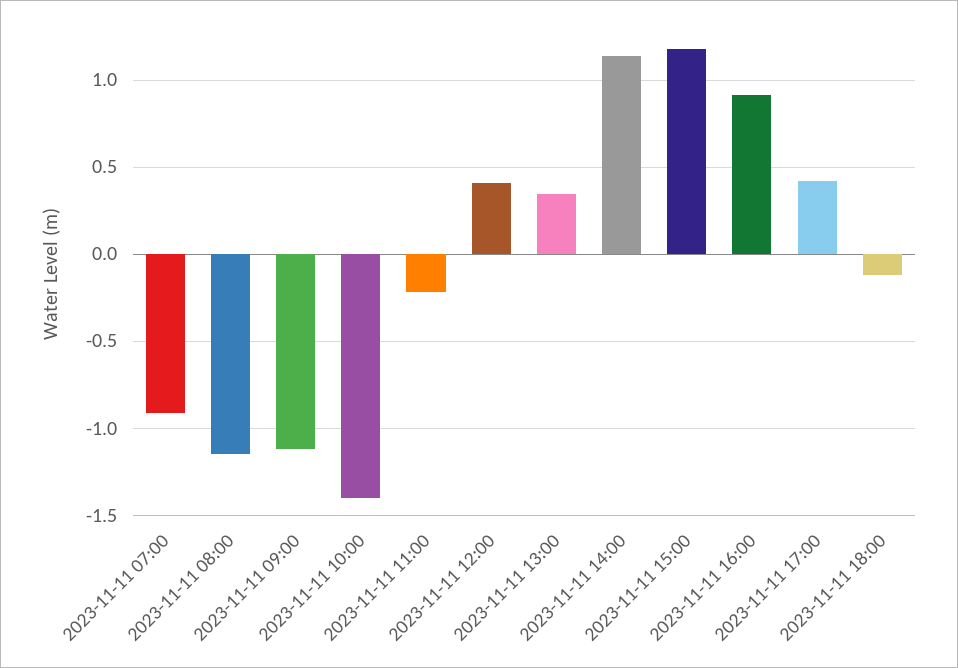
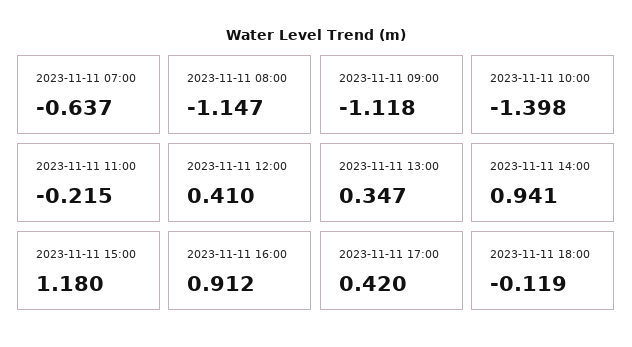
  {
-   "2023-11-11 07:00": -0.9,
+   "2023-11-11 07:00": -0.637,
    "2023-11-11 08:00": -1.147,
    "2023-11-11 09:00": -1.118,
    "2023-11-11 10:00": -1.398,
    "2023-11-11 11:00": -0.215,
    "2023-11-11 12:00": 0.41,
    "2023-11-11 13:00": 0.347,
-   "2023-11-11 14:00": 1.15,
+   "2023-11-11 14:00": 0.941,
    "2023-11-11 15:00": 1.18,
    "2023-11-11 16:00": 0.912,
    "2023-11-11 17:00": 0.42,
    "2023-11-11 18:00": -0.119
  }

